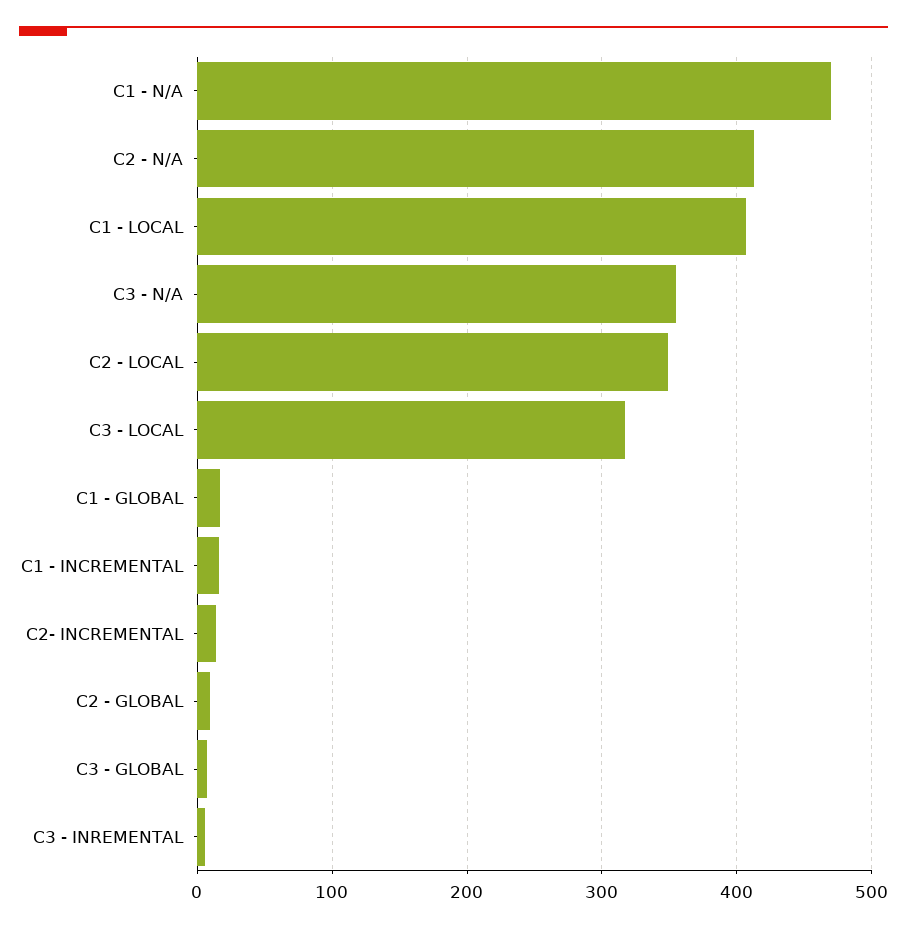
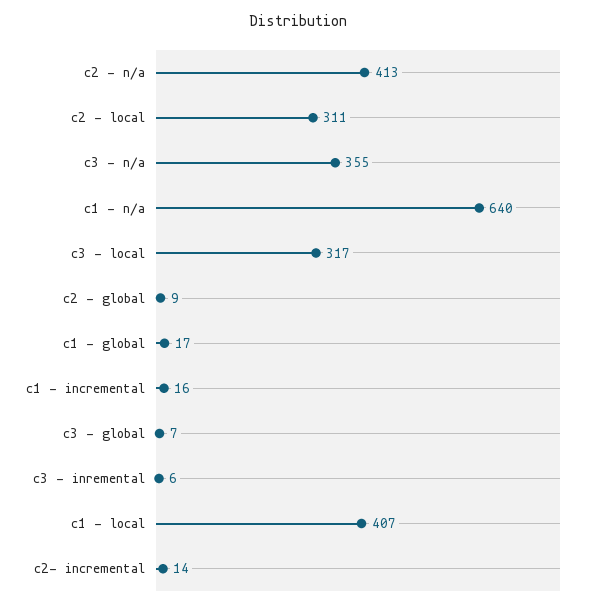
  {
-   "C1 - N/A": 470,
+   "C1 - N/A": 640,
    "C2 - N/A": 413,
    "C1 - LOCAL": 407,
    "C3 - N/A": 355,
-   "C2 - LOCAL": 350,
+   "C2 - LOCAL": 311,
    "C3 - LOCAL": 317,
    "C1 - GLOBAL": 17,
    "C1 - INCREMENTAL": 16,
    "C2- INCREMENTAL": 14,
    "C2 - GLOBAL": 9,
    "C3 - GLOBAL": 7,
    "C3 - INREMENTAL": 6
  }

